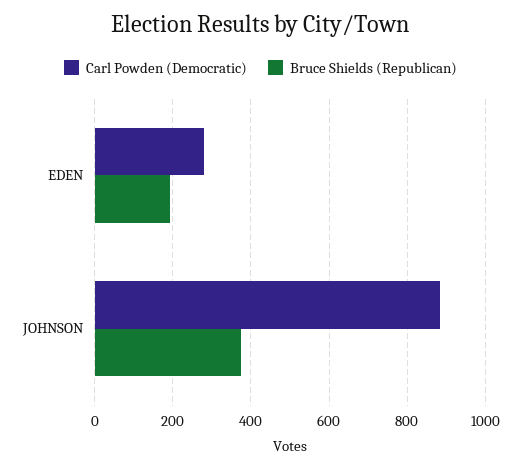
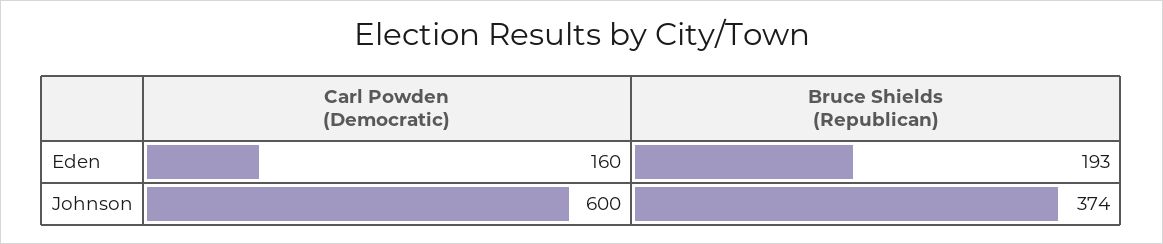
  {
    "Carl Powden (Democratic)": {
-     "EDEN": 280,
+     "EDEN": 160,
-     "JOHNSON": 880
+     "JOHNSON": 600
    },
    "Bruce Shields (Republican)": {
      "EDEN": 193,
      "JOHNSON": 374
    }
  }

